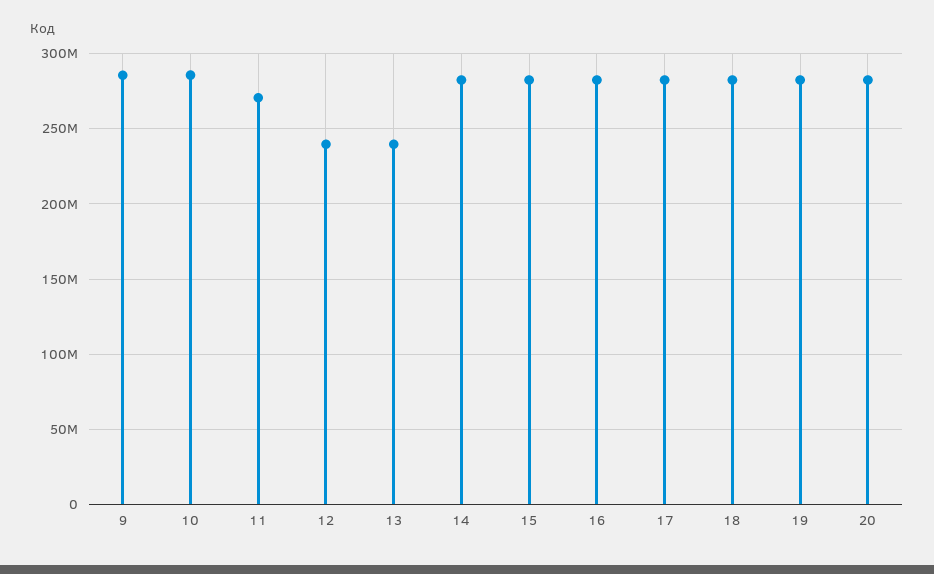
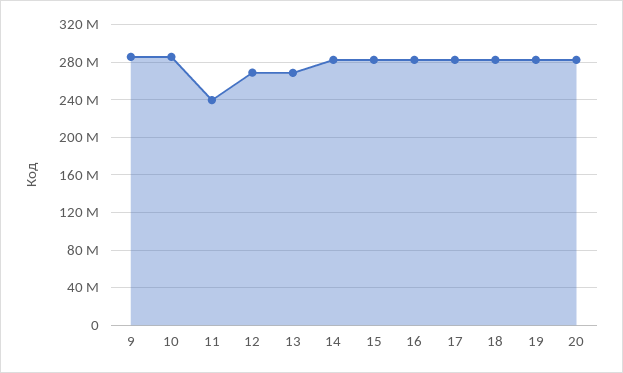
  {
    "9": 285000000,
    "10": 285000000,
-   "11": 270000000,
+   "11": 240000000,
-   "12": 240000000,
+   "12": 270000000,
-   "13": 240000000,
+   "13": 270000000,
    "14": 285000000,
    "15": 285000000,
    "16": 285000000,
    "17": 285000000,
    "18": 285000000,
    "19": 285000000,
    "20": 285000000
  }

